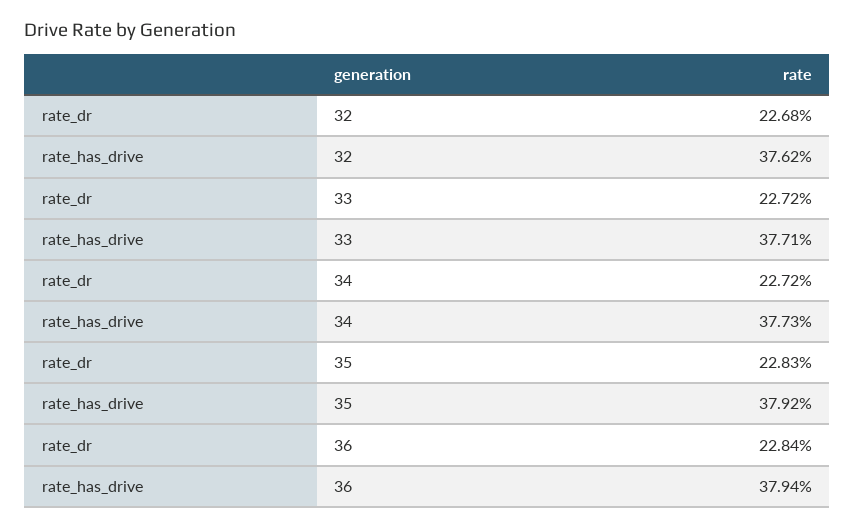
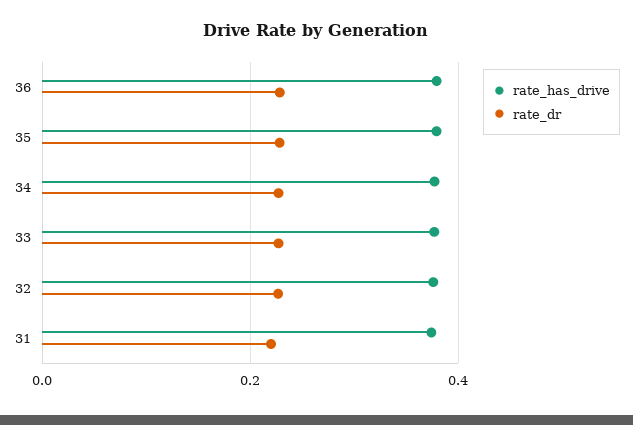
  {
    "rate_dr": {
      "32": 0.2268,
      "33": 0.2272,
      "34": 0.2272,
      "35": 0.2283,
-     "36": 0.2284
+     "36": 0.2284,
+     "31": 0.22
    },
    "rate_has_drive": {
      "32": 0.3762,
      "33": 0.3771,
      "34": 0.3773,
      "35": 0.3792,
-     "36": 0.3794
+     "36": 0.3794,
+     "31": 0.38
    }
  }

